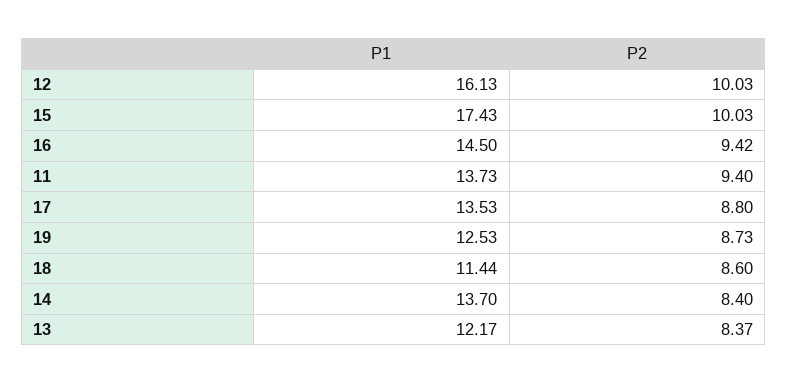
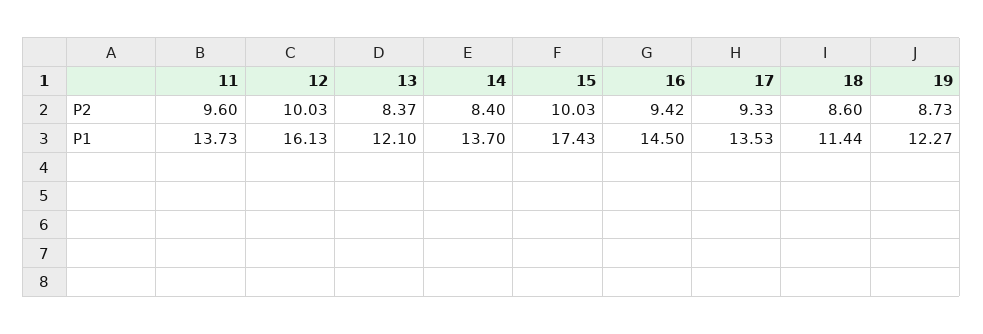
  {
    "P1": {
      "12": 16.13,
      "15": 17.43,
      "16": 14.5,
      "11": 13.73,
      "17": 13.53,
-     "19": 12.53,
+     "19": 12.27,
      "18": 11.44,
      "14": 13.7,
-     "13": 12.17
+     "13": 12.1
    },
    "P2": {
      "12": 10.03,
      "15": 10.03,
      "16": 9.42,
-     "11": 9.4,
+     "11": 9.6,
-     "17": 8.8,
+     "17": 9.33,
      "19": 8.73,
      "18": 8.6,
      "14": 8.4,
      "13": 8.37
    }
  }

